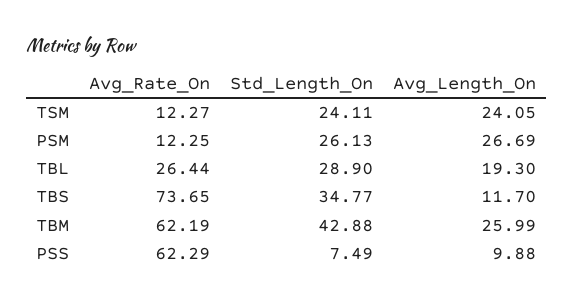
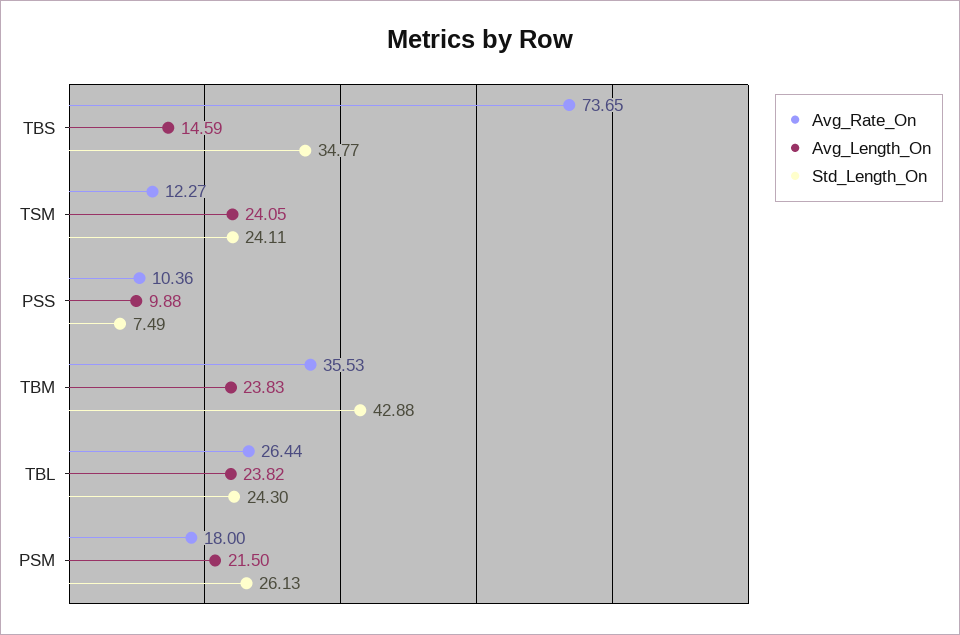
  {
    "Avg_Rate_On": {
      "TSM": 12.27,
-     "PSM": 12.25,
+     "PSM": 18,
      "TBL": 26.44,
      "TBS": 73.65,
-     "TBM": 62.19,
+     "TBM": 35.53,
-     "PSS": 62.29
+     "PSS": 10.36
    },
    "Std_Length_On": {
      "TSM": 24.11,
      "PSM": 26.13,
-     "TBL": 28.9,
+     "TBL": 24.3,
      "TBS": 34.77,
      "TBM": 42.88,
      "PSS": 7.49
    },
    "Avg_Length_On": {
      "TSM": 24.05,
-     "PSM": 26.69,
+     "PSM": 21.5,
-     "TBL": 19.3,
+     "TBL": 23.82,
-     "TBS": 11.7,
+     "TBS": 14.59,
-     "TBM": 25.99,
+     "TBM": 23.83,
      "PSS": 9.88
    }
  }

